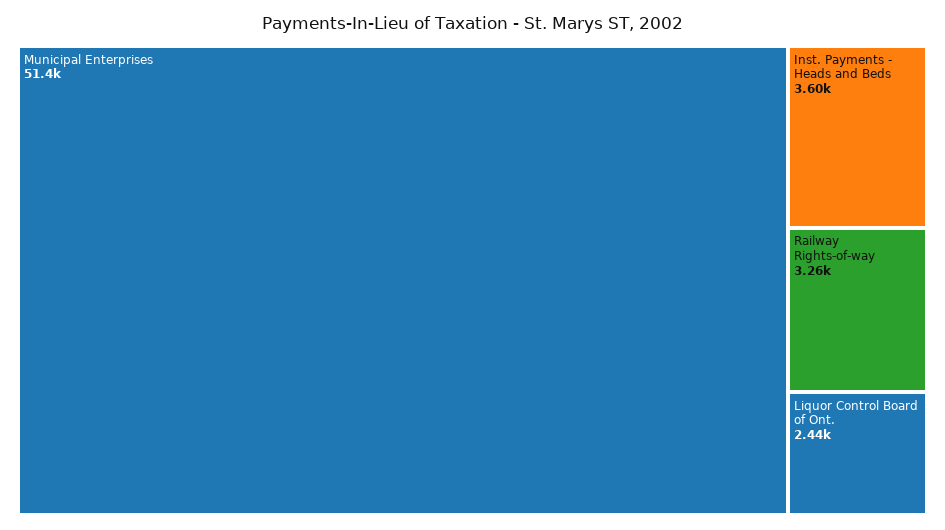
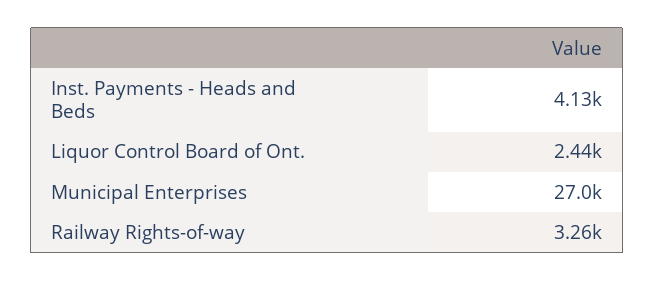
  {
-   "Municipal Enterprises": 51400,
+   "Municipal Enterprises": 27000,
-   "Inst. Payments - Heads and Beds": 3600,
+   "Inst. Payments - Heads and Beds": 4130,
    "Railway Rights-of-way": 3260,
    "Liquor Control Board of Ont.": 2440
  }

